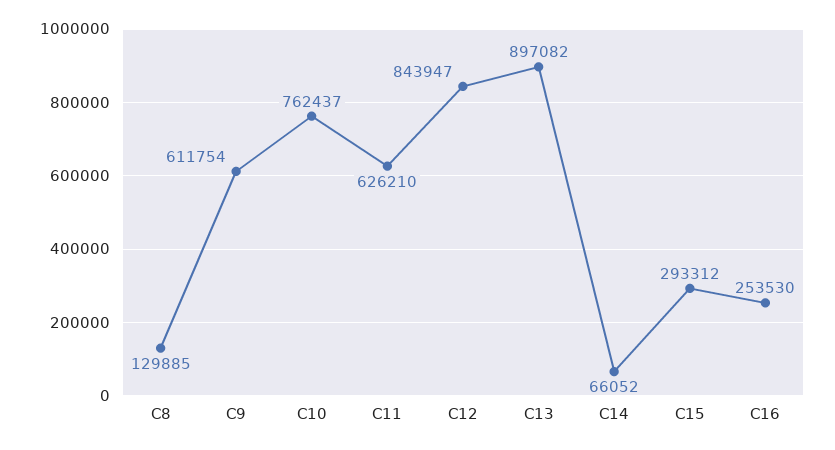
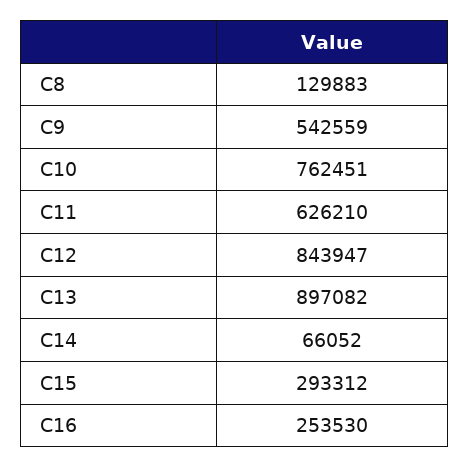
  {
-   "C8": 129885,
+   "C8": 129883,
-   "C9": 611754,
+   "C9": 542559,
-   "C10": 762437,
+   "C10": 762451,
    "C11": 626210,
    "C12": 843947,
    "C13": 897082,
    "C14": 66052,
    "C15": 293312,
    "C16": 253530
  }

